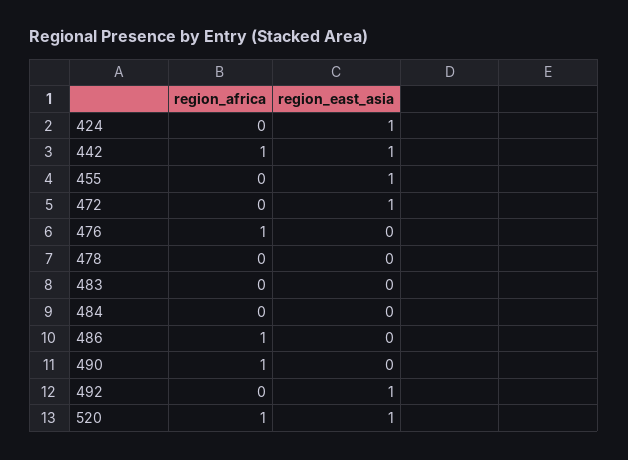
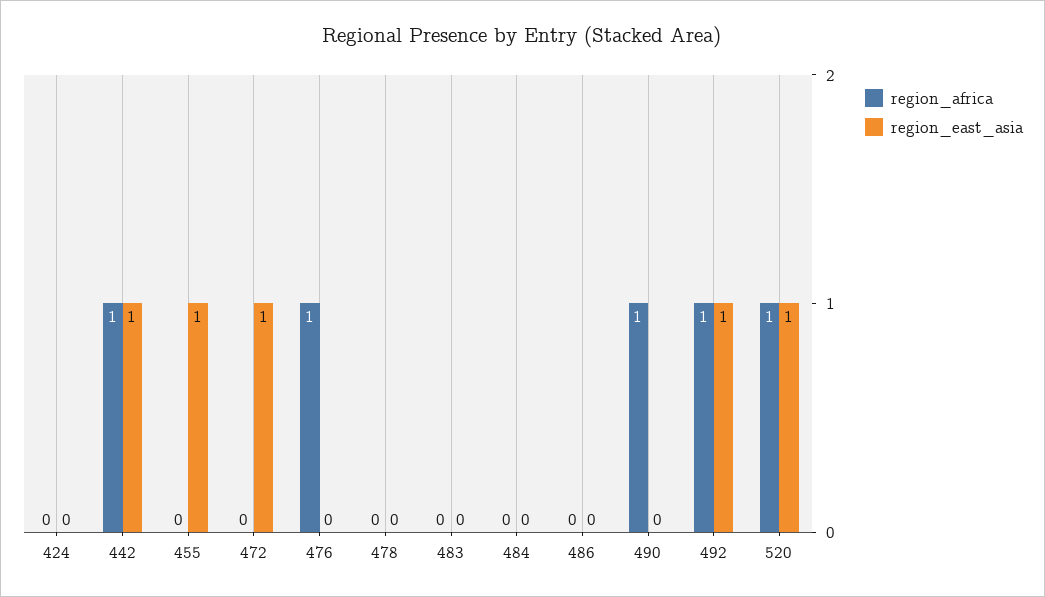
  {
    "region_africa": {
      "424": 0,
      "442": 1,
      "455": 0,
      "472": 0,
      "476": 1,
      "478": 0,
      "483": 0,
      "484": 0,
-     "486": 1,
+     "486": 0,
      "490": 1,
-     "492": 0,
+     "492": 1,
      "520": 1
    },
    "region_east_asia": {
-     "424": 1,
+     "424": 0,
      "442": 1,
      "455": 1,
      "472": 1,
      "476": 0,
      "478": 0,
      "483": 0,
      "484": 0,
      "486": 0,
      "490": 0,
      "492": 1,
      "520": 1
    }
  }

